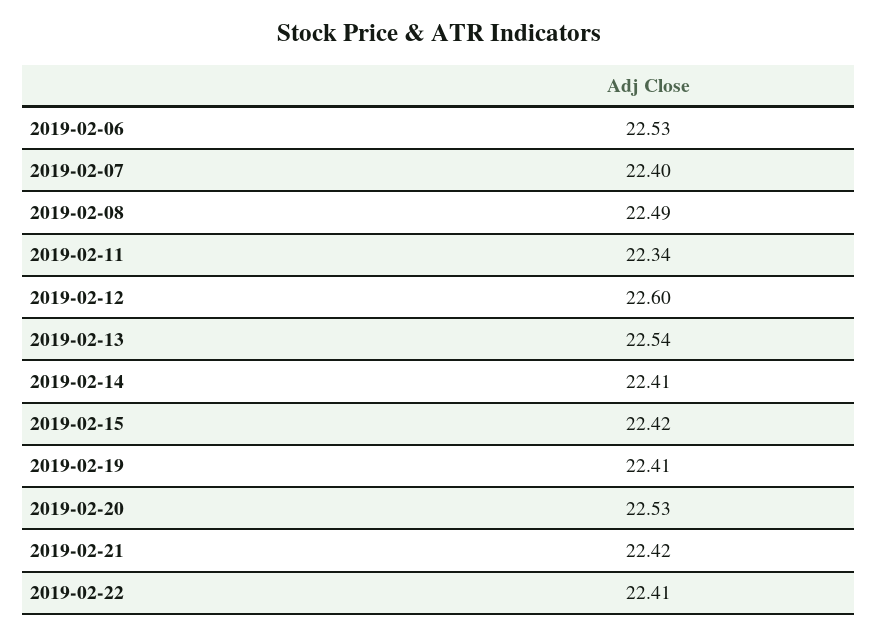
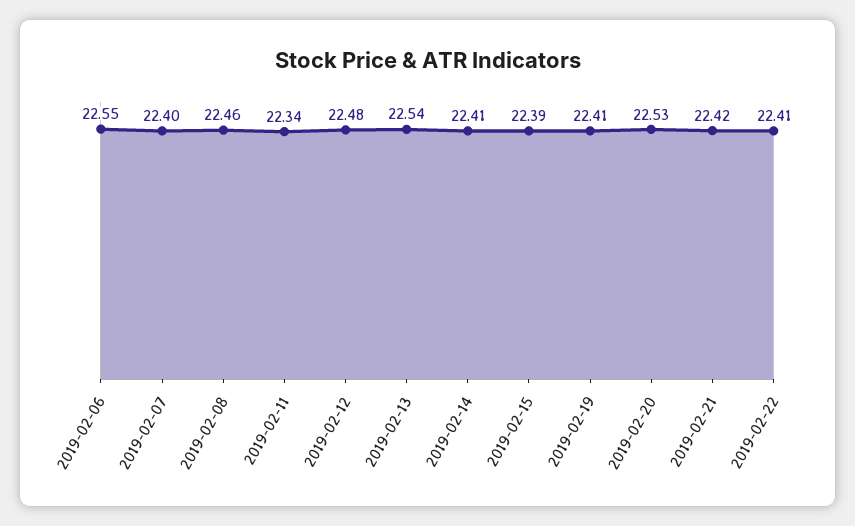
  {
-   "2019-02-06": 22.53,
+   "2019-02-06": 22.55,
    "2019-02-07": 22.4,
-   "2019-02-08": 22.49,
+   "2019-02-08": 22.46,
    "2019-02-11": 22.34,
-   "2019-02-12": 22.6,
+   "2019-02-12": 22.48,
    "2019-02-13": 22.54,
    "2019-02-14": 22.41,
-   "2019-02-15": 22.42,
+   "2019-02-15": 22.39,
    "2019-02-19": 22.41,
    "2019-02-20": 22.53,
    "2019-02-21": 22.42,
    "2019-02-22": 22.41
  }

